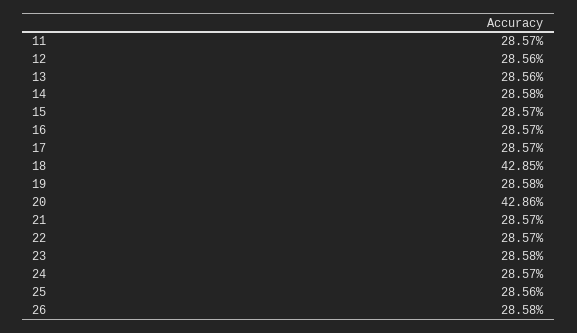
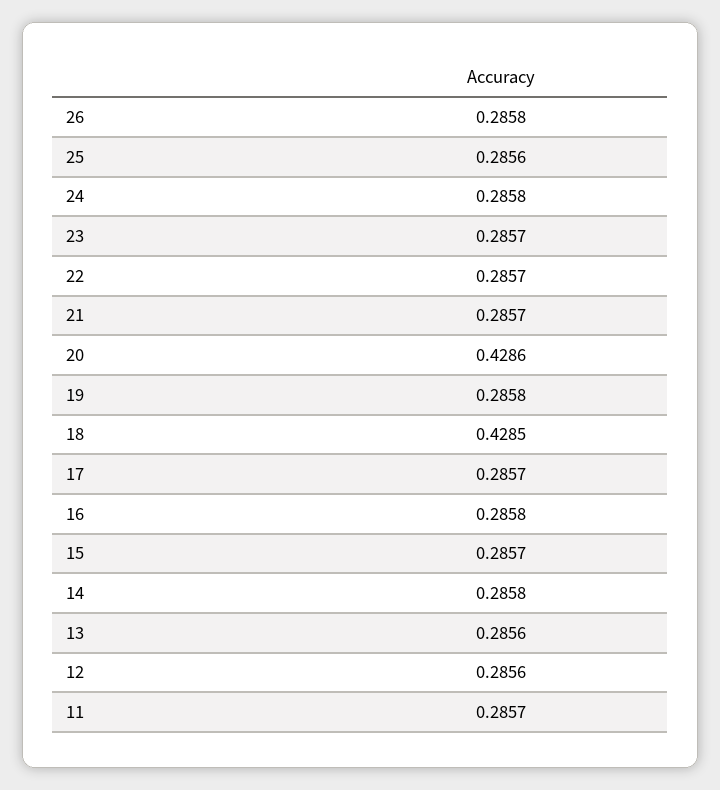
  {
    "11": 0.2857,
    "12": 0.2856,
    "13": 0.2856,
    "14": 0.2858,
    "15": 0.2857,
-   "16": 0.2857,
+   "16": 0.2858,
    "17": 0.2857,
    "18": 0.4285,
    "19": 0.2858,
    "20": 0.4286,
    "21": 0.2857,
    "22": 0.2857,
-   "23": 0.2858,
+   "23": 0.2857,
-   "24": 0.2857,
+   "24": 0.2858,
    "25": 0.2856,
    "26": 0.2858
  }

